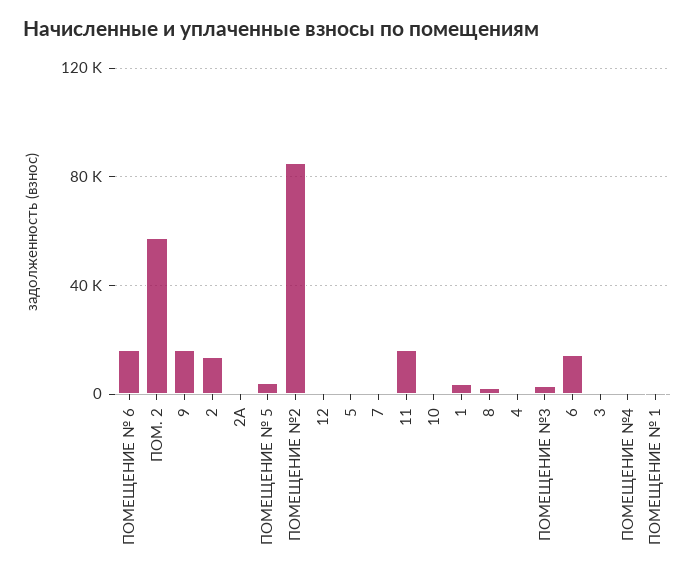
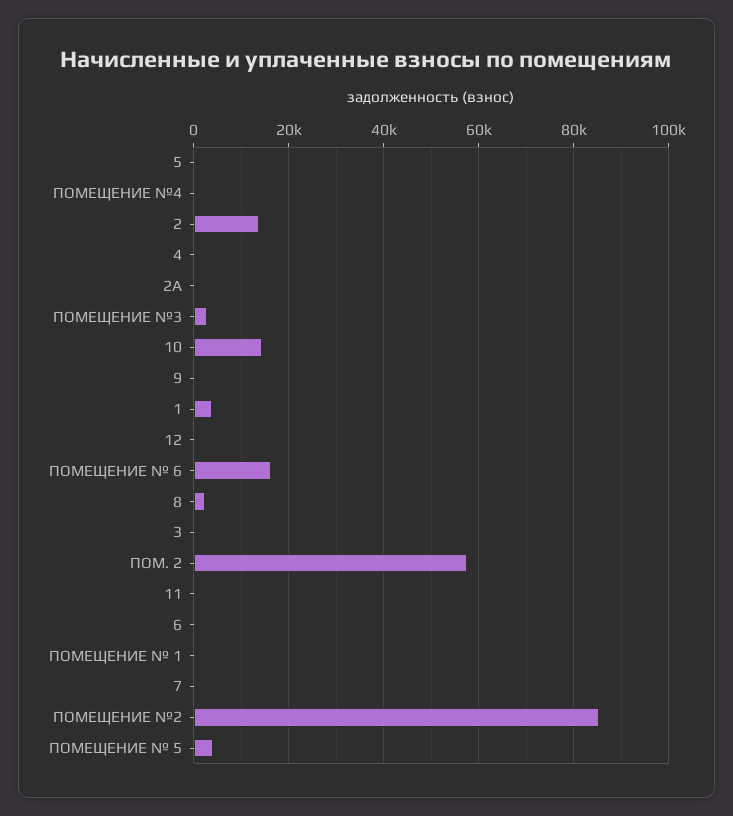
  {
    "ПОМЕЩЕНИЕ № 6": 16000,
    "ПОМ. 2": 58000,
-   "9": 15000,
+   "9": 0,
    "2": 14000,
    "2А": 0,
    "ПОМЕЩЕНИЕ № 5": 4000,
    "ПОМЕЩЕНИЕ №2": 86000,
    "12": 0,
    "5": 0,
    "7": 0,
-   "11": 15000,
+   "11": 0,
-   "10": 0,
+   "10": 14000,
    "1": 4000,
    "8": 2000,
    "4": 0,
    "ПОМЕЩЕНИЕ №3": 2000,
-   "6": 15000,
+   "6": 0,
    "3": 0,
    "ПОМЕЩЕНИЕ №4": 0,
    "ПОМЕЩЕНИЕ № 1": 0
  }

